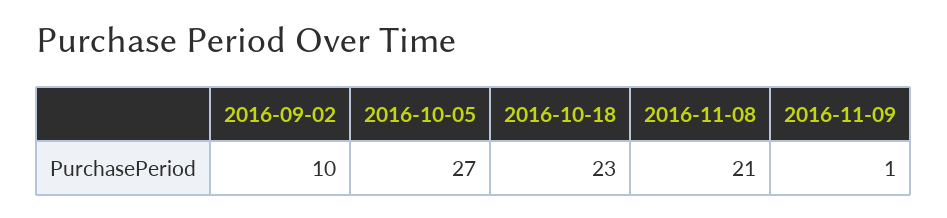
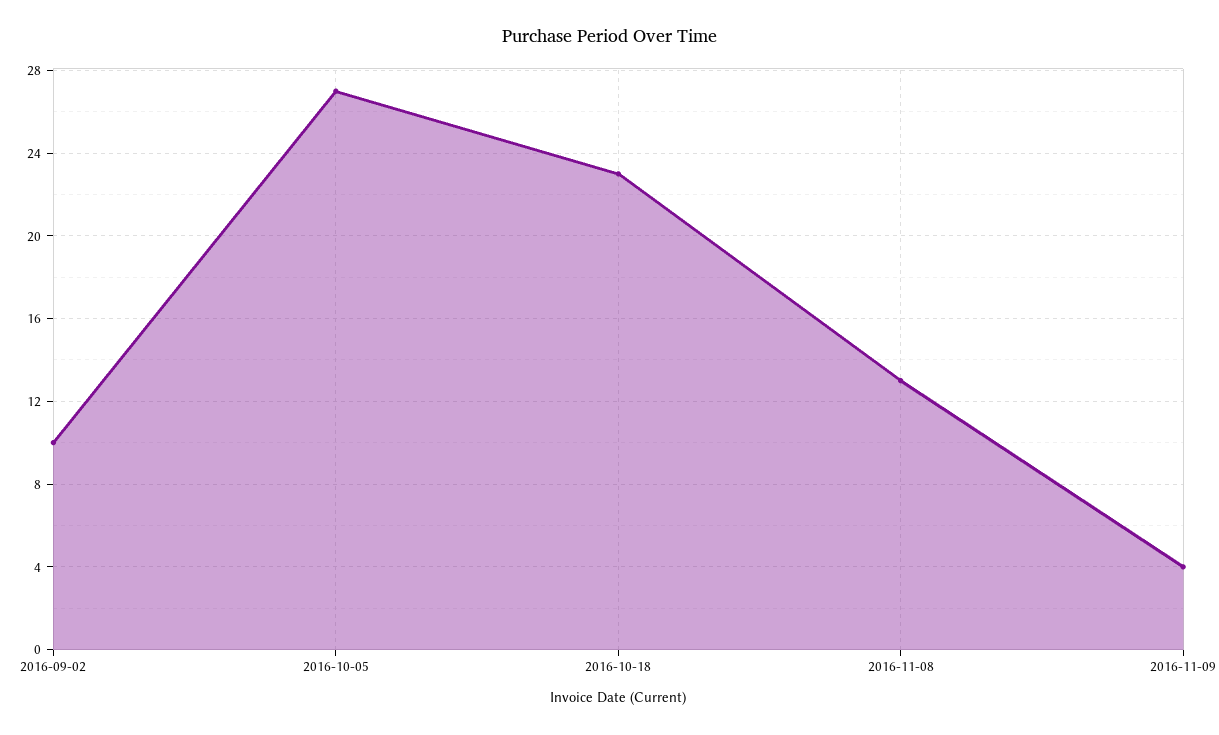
  {
    "2016-09-02": 10,
    "2016-10-05": 27,
    "2016-10-18": 23,
-   "2016-11-08": 21,
+   "2016-11-08": 13,
-   "2016-11-09": 1
+   "2016-11-09": 4
  }

